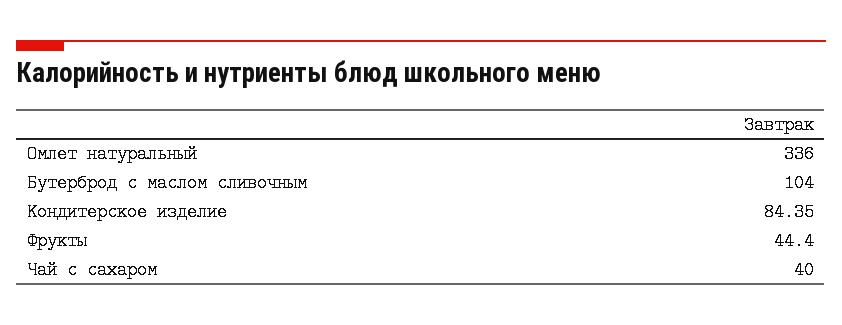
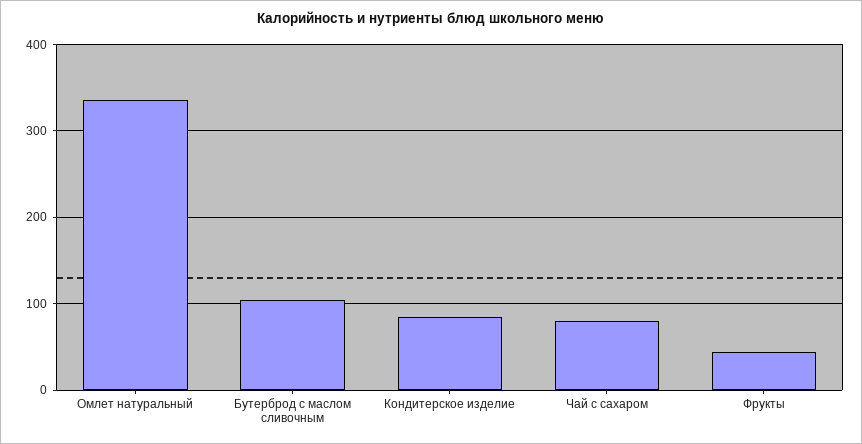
  {
    "Омлет натуральный": 336,
    "Бутерброд с маслом сливочным": 104,
    "Кондитерское изделие": 84.35,
    "Фрукты": 44.4,
-   "Чай с сахаром": 40
+   "Чай с сахаром": 80
  }

